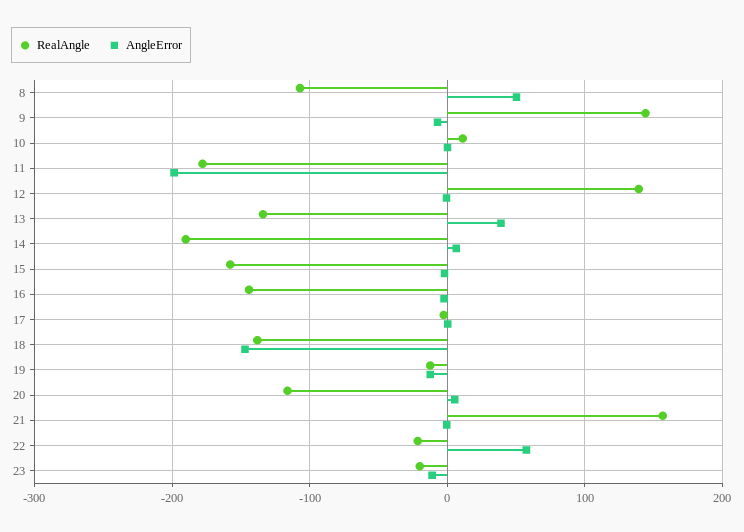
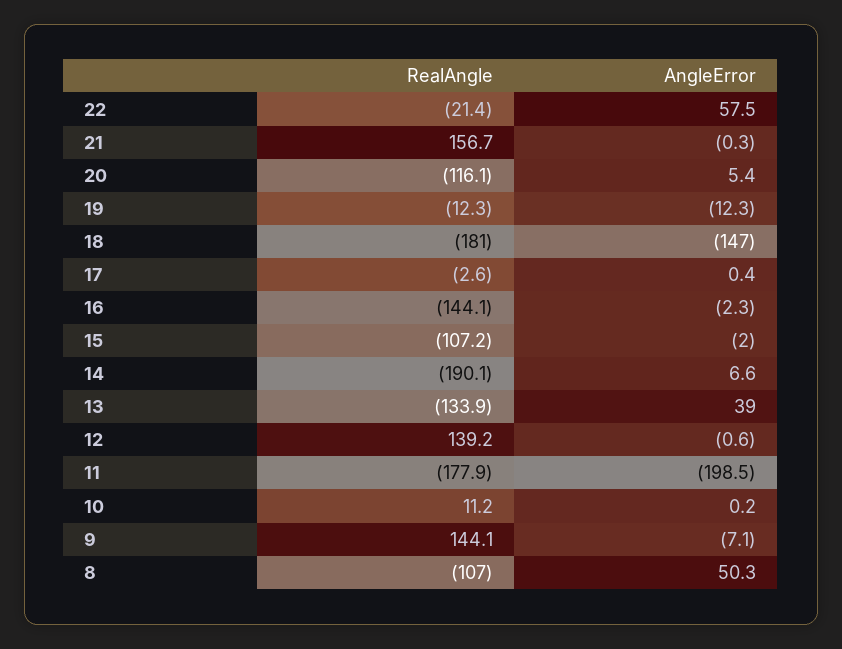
  {
    "RealAngle": {
      "8": -107,
      "9": 144.1,
      "10": 11.2,
      "11": -177.9,
      "12": 139.2,
      "13": -133.9,
      "14": -190.1,
-     "15": -160,
+     "15": -107.2,
      "16": -144.1,
      "17": -2.6,
-     "18": -140,
+     "18": -181,
      "19": -12.3,
      "20": -116.1,
      "21": 156.7,
-     "22": -21.4,
+     "22": -21.4
-     "23": -20
    },
    "AngleError": {
      "8": 50.3,
      "9": -7.1,
      "10": 0.2,
      "11": -198.5,
      "12": -0.6,
      "13": 39,
      "14": 6.6,
      "15": -2,
      "16": -2.3,
      "17": 0.4,
      "18": -147,
      "19": -12.3,
      "20": 5.4,
      "21": -0.3,
-     "22": 57.5,
+     "22": 57.5
-     "23": -10
    }
  }

